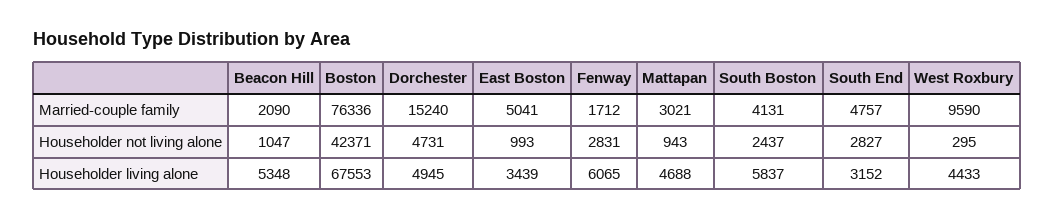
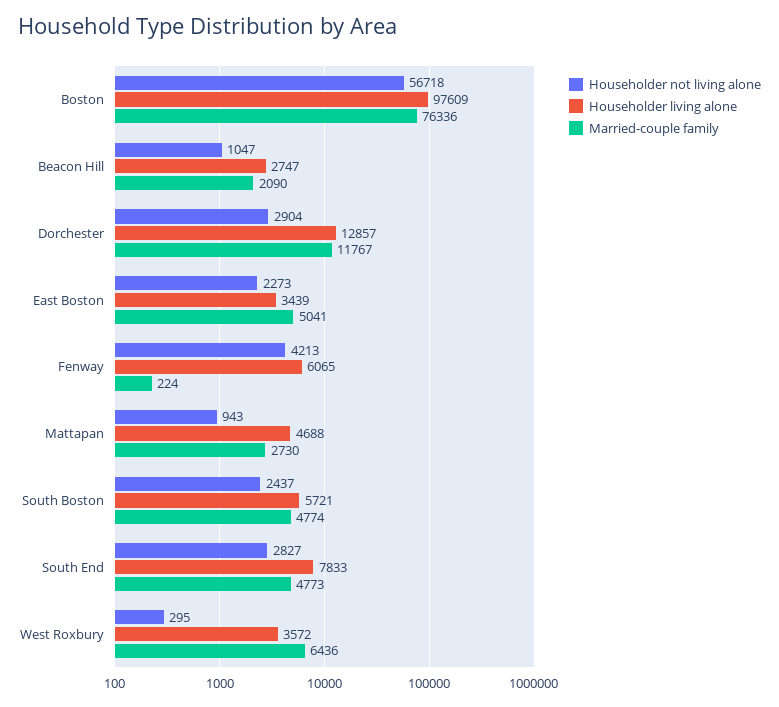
  {
    "Married-couple family": {
      "Beacon Hill": 2090,
      "Boston": 76336,
-     "Dorchester": 15240,
+     "Dorchester": 11767,
      "East Boston": 5041,
-     "Fenway": 1712,
+     "Fenway": 224,
-     "Mattapan": 3021,
+     "Mattapan": 2730,
-     "South Boston": 4131,
+     "South Boston": 4774,
-     "South End": 4757,
+     "South End": 4773,
-     "West Roxbury": 9590
+     "West Roxbury": 6436
    },
    "Householder not living alone": {
      "Beacon Hill": 1047,
-     "Boston": 42371,
+     "Boston": 56718,
-     "Dorchester": 4731,
+     "Dorchester": 2904,
-     "East Boston": 993,
+     "East Boston": 2273,
-     "Fenway": 2831,
+     "Fenway": 4213,
      "Mattapan": 943,
      "South Boston": 2437,
      "South End": 2827,
      "West Roxbury": 295
    },
    "Householder living alone": {
-     "Beacon Hill": 5348,
+     "Beacon Hill": 2747,
-     "Boston": 67553,
+     "Boston": 97609,
-     "Dorchester": 4945,
+     "Dorchester": 12857,
      "East Boston": 3439,
      "Fenway": 6065,
      "Mattapan": 4688,
-     "South Boston": 5837,
+     "South Boston": 5721,
-     "South End": 3152,
+     "South End": 7833,
-     "West Roxbury": 4433
+     "West Roxbury": 3572
    }
  }

